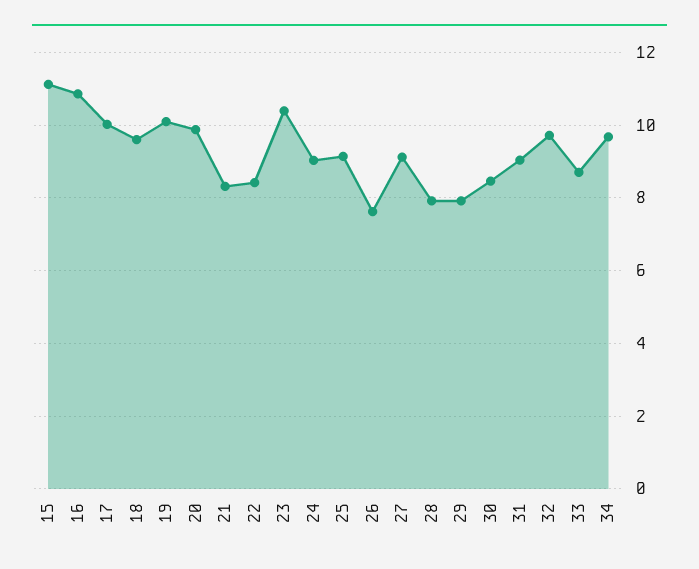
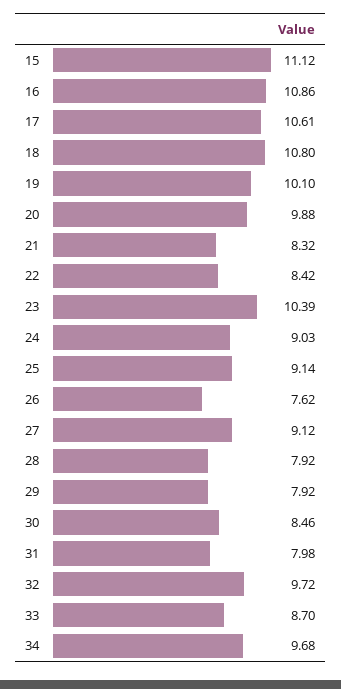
  {
    "15": 11.12,
    "16": 10.86,
-   "17": 10,
+   "17": 10.61,
-   "18": 9.6,
+   "18": 10.8,
    "19": 10.1,
    "20": 9.88,
    "21": 8.32,
    "22": 8.42,
    "23": 10.39,
    "24": 9.03,
    "25": 9.14,
    "26": 7.62,
    "27": 9.12,
    "28": 7.92,
    "29": 7.92,
    "30": 8.46,
-   "31": 9,
+   "31": 7.98,
    "32": 9.72,
    "33": 8.7,
    "34": 9.68
  }

